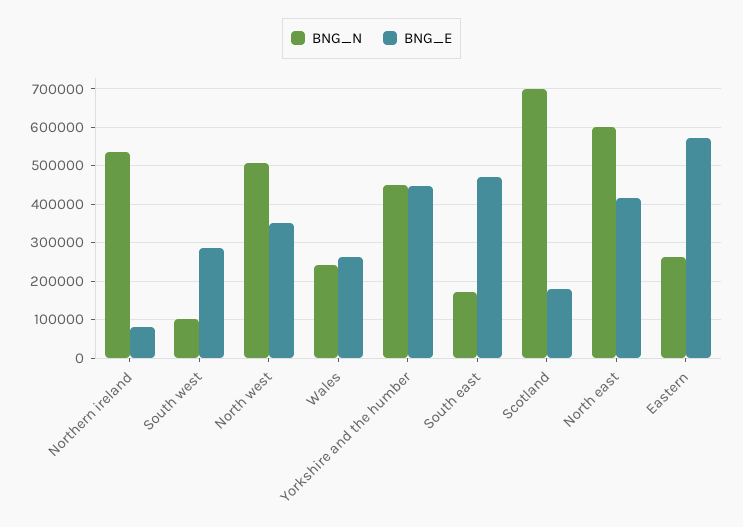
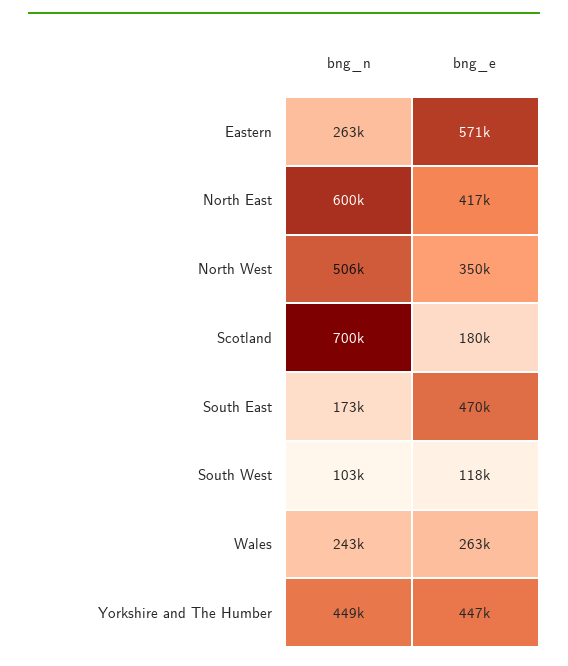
  {
    "BNG_N": {
-     "Northern ireland": 540000,
      "South west": 103000,
      "North west": 506000,
      "Wales": 243000,
      "Yorkshire and the humber": 449000,
      "South east": 173000,
      "Scotland": 700000,
      "North east": 600000,
      "Eastern": 263000
    },
    "BNG_E": {
-     "Northern ireland": 80000,
-     "South west": 280000,
+     "South west": 118000,
      "North west": 350000,
      "Wales": 263000,
      "Yorkshire and the humber": 447000,
      "South east": 470000,
      "Scotland": 180000,
      "North east": 417000,
      "Eastern": 571000
    }
  }

